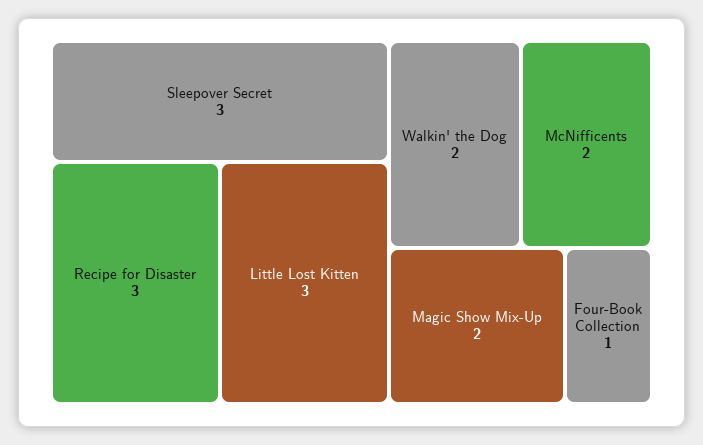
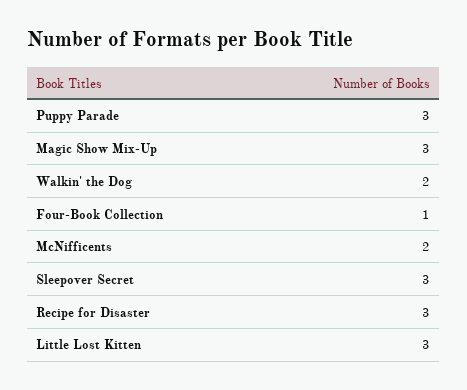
  {
    "Sleepover Secret": 3,
    "Recipe for Disaster": 3,
    "Little Lost Kitten": 3,
    "Walkin' the Dog": 2,
    "McNifficents": 2,
-   "Magic Show Mix-Up": 2,
+   "Magic Show Mix-Up": 3,
-   "Four-Book Collection": 1
+   "Four-Book Collection": 1,
+   "Puppy Parade": 3
  }

